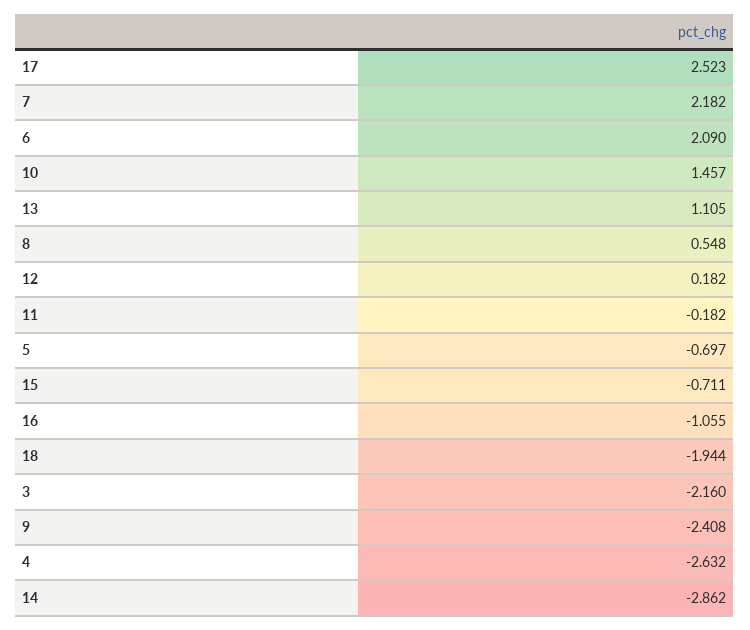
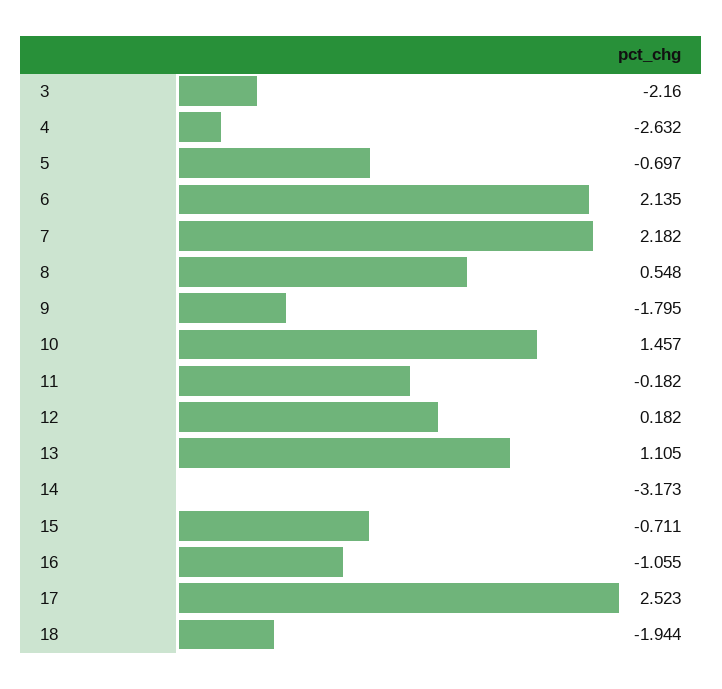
  {
    "17": 2.523,
    "7": 2.182,
-   "6": 2.09,
+   "6": 2.135,
    "10": 1.457,
    "13": 1.105,
    "8": 0.548,
    "12": 0.182,
    "11": -0.182,
    "5": -0.697,
    "15": -0.711,
    "16": -1.055,
    "18": -1.944,
    "3": -2.16,
-   "9": -2.408,
+   "9": -1.795,
    "4": -2.632,
-   "14": -2.862
+   "14": -3.173
  }

